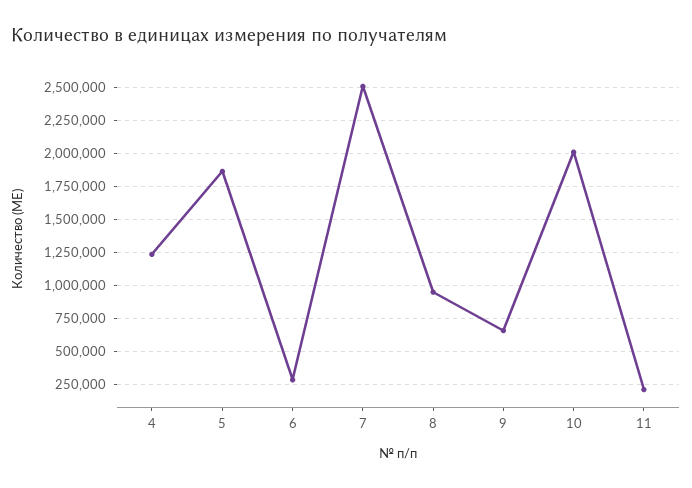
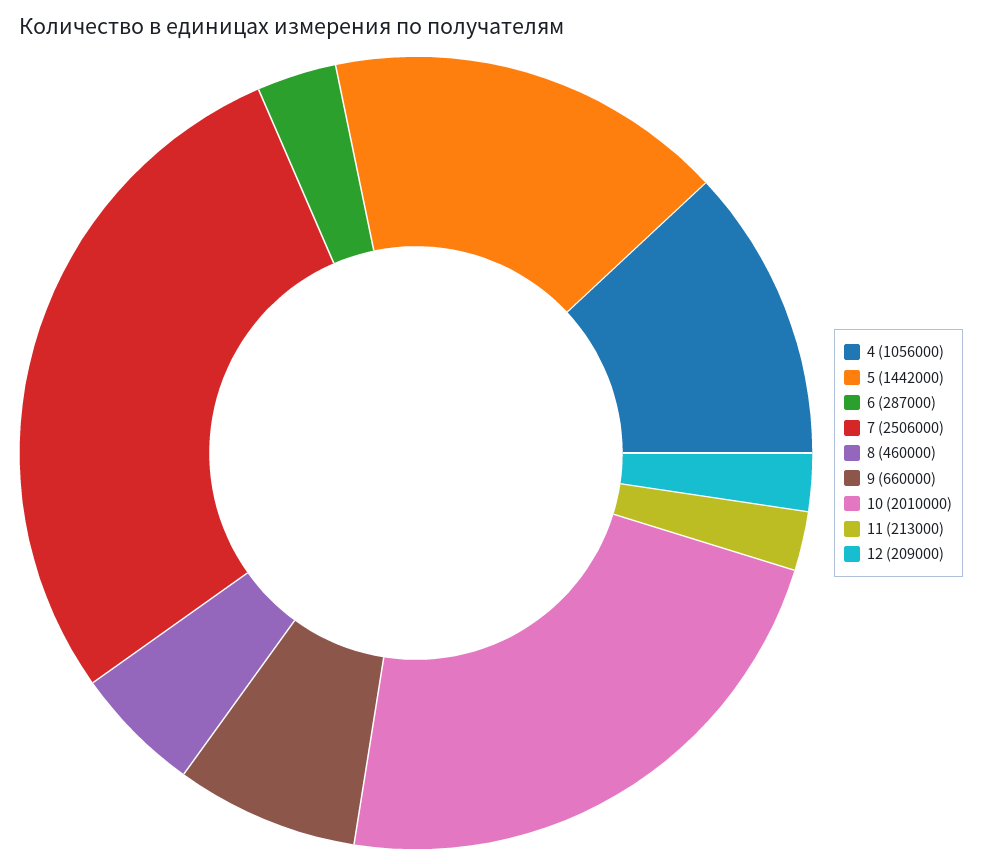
  {
-   "4": 1250000,
+   "4": 1056000,
-   "5": 1850000,
+   "5": 1442000,
    "6": 287000,
    "7": 2506000,
-   "8": 950000,
+   "8": 460000,
    "9": 660000,
    "10": 2010000,
-   "11": 213000
+   "11": 213000,
+   "12": 209000
  }

